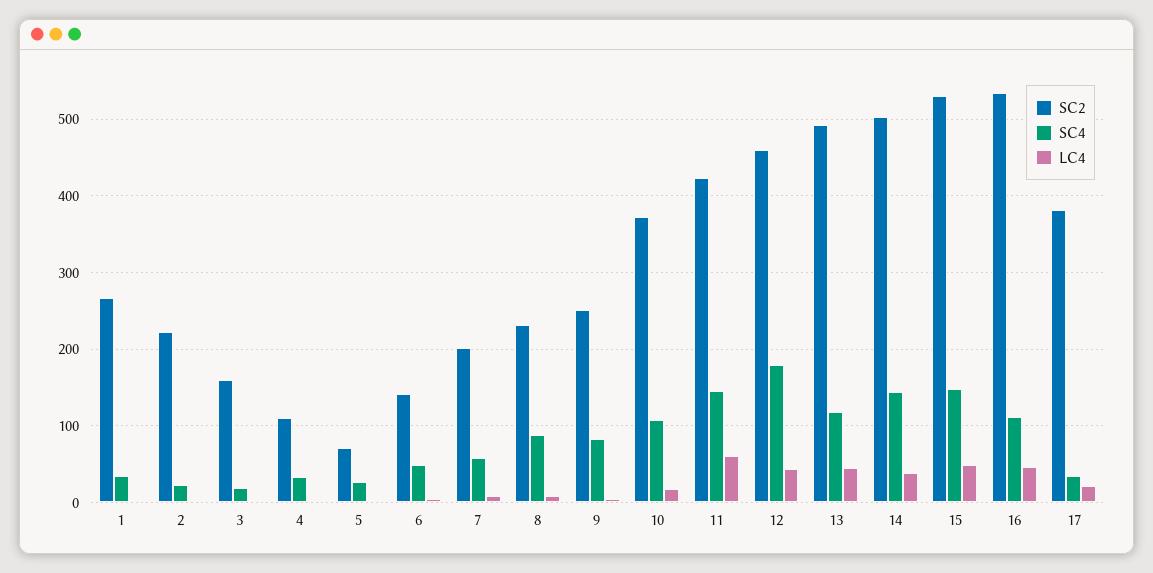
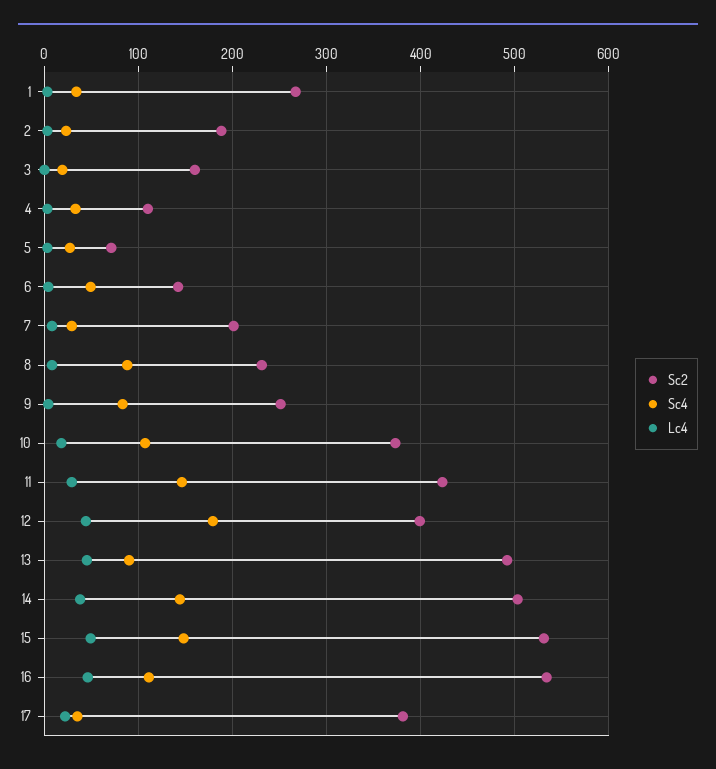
  {
    "SC2": {
      "1": 270,
-     "2": 220,
+     "2": 190,
      "3": 160,
      "4": 110,
      "5": 70,
      "6": 140,
      "7": 200,
      "8": 230,
      "9": 250,
      "10": 370,
      "11": 420,
-     "12": 460,
+     "12": 400,
      "13": 490,
      "14": 500,
      "15": 530,
      "16": 530,
      "17": 380
    },
    "SC4": {
      "1": 30,
      "2": 20,
      "3": 20,
      "4": 30,
      "5": 30,
      "6": 50,
-     "7": 60,
+     "7": 30,
      "8": 90,
      "9": 80,
      "10": 110,
      "11": 150,
      "12": 180,
-     "13": 120,
+     "13": 90,
      "14": 140,
      "15": 150,
      "16": 110,
      "17": 40
    },
    "LC4": {
      "1": 0,
      "2": 0,
      "3": 0,
      "4": 0,
      "5": 0,
      "6": 0,
      "7": 10,
      "8": 10,
      "9": 0,
      "10": 20,
-     "11": 60,
+     "11": 30,
      "12": 40,
      "13": 50,
      "14": 40,
      "15": 50,
      "16": 50,
      "17": 20
    }
  }

